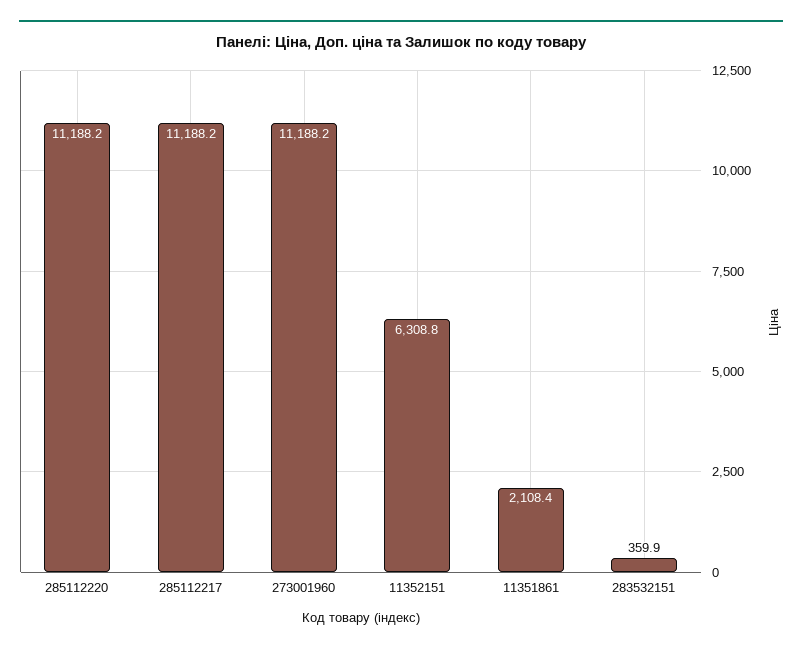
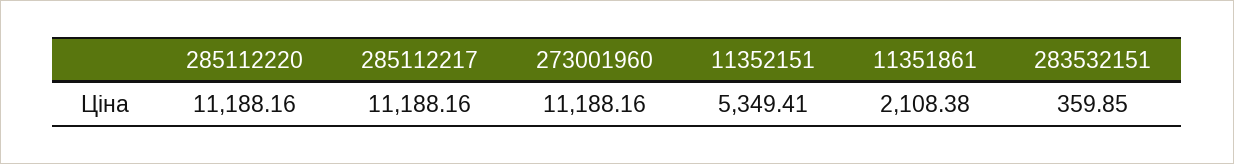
  {
    "285112220": 11188.16,
    "285112217": 11188.16,
    "273001960": 11188.16,
-   "11352151": 6308.8,
+   "11352151": 5349.41,
    "11351861": 2108.38,
    "283532151": 359.85
  }

